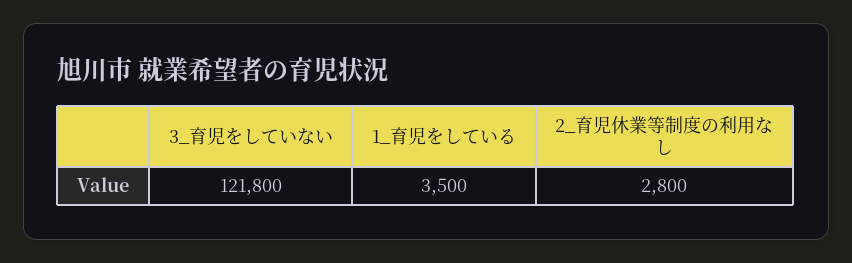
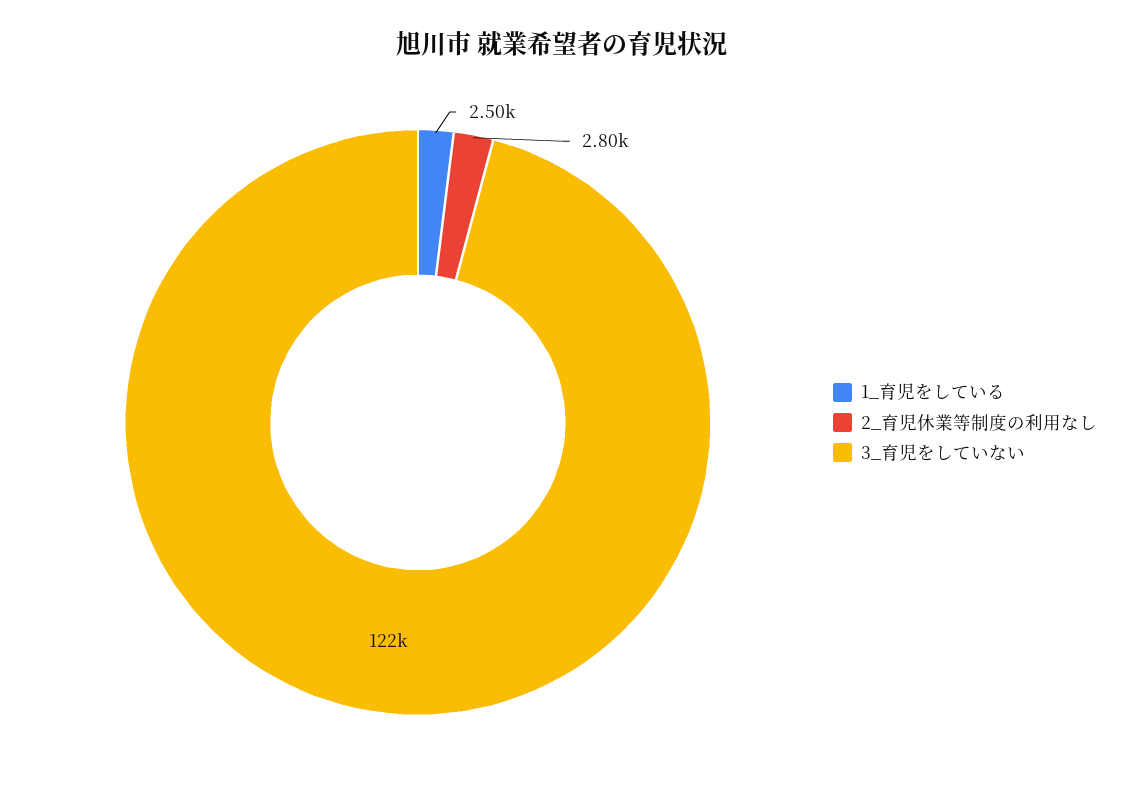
  {
    "3_育児をしていない": 121800,
-   "1_育児をしている": 3500,
+   "1_育児をしている": 2500,
    "2_育児休業等制度の利用なし": 2800
  }

